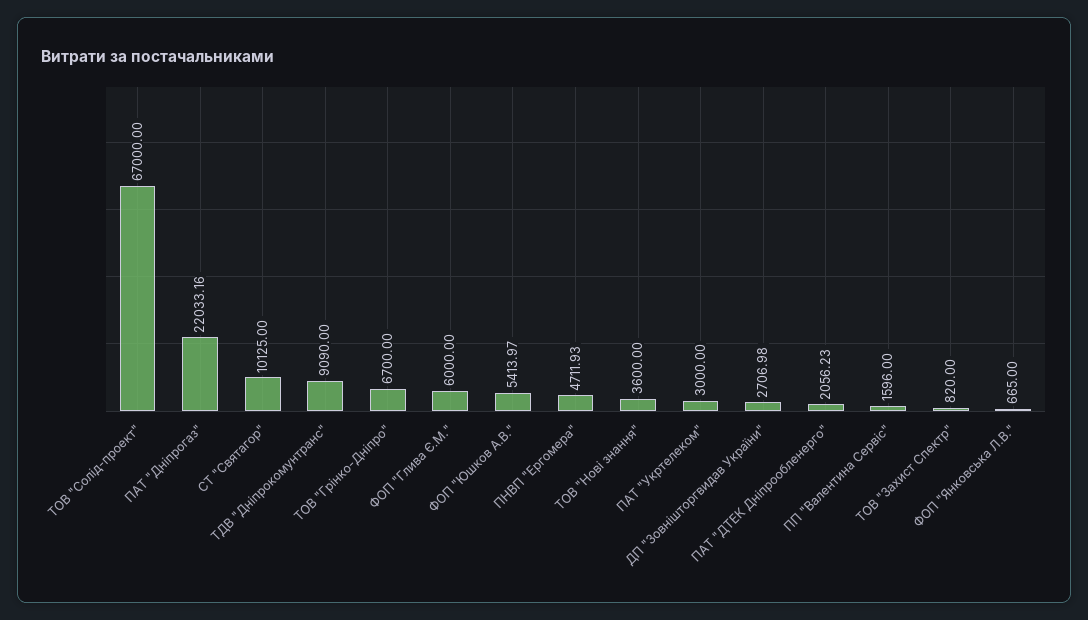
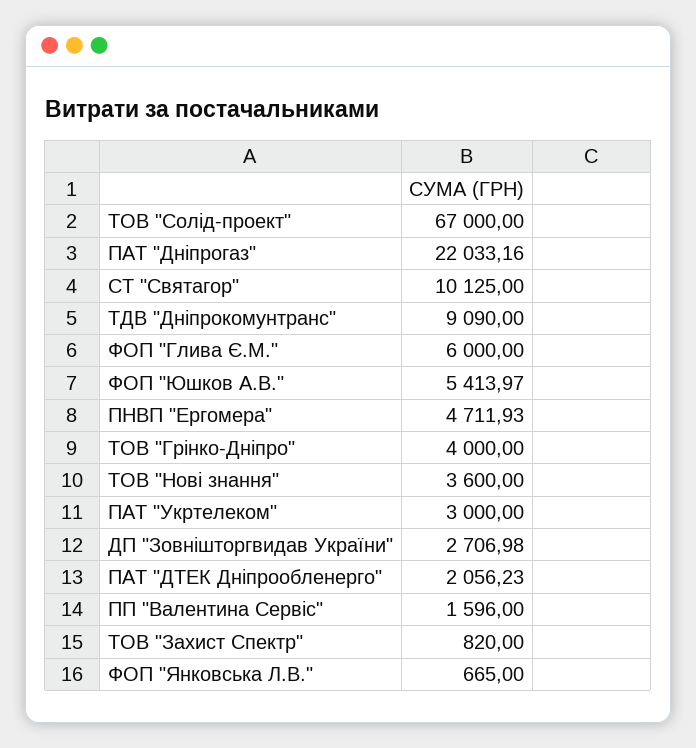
  {
    "ТОВ \"Солід-проект\"": 67000,
    "ПАТ \"Дніпрогаз\"": 22033.16,
    "СТ \"Святагор\"": 10125,
    "ТДВ \"Дніпрокомунтранс\"": 9090,
-   "ТОВ \"Грінко-Дніпро\"": 6700,
+   "ТОВ \"Грінко-Дніпро\"": 4000,
    "ФОП \"Глива Є.М.\"": 6000,
    "ФОП \"Юшков А.В.\"": 5413.97,
    "ПНВП \"Ергомера\"": 4711.93,
    "ТОВ \"Нові знання\"": 3600,
    "ПАТ \"Укртелеком\"": 3000,
    "ДП \"Зовнішторгвидав України\"": 2706.98,
    "ПАТ \"ДТЕК Дніпрообленерго\"": 2056.23,
    "ПП \"Валентина Сервіс\"": 1596,
    "ТОВ \"Захист Спектр\"": 820,
    "ФОП \"Янковська Л.В.\"": 665
  }

